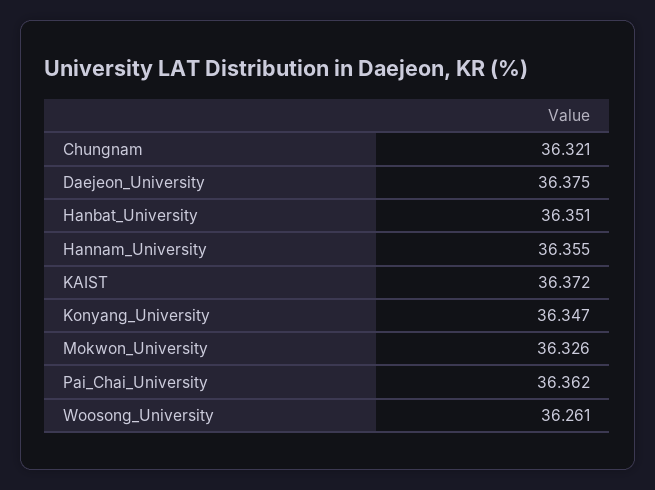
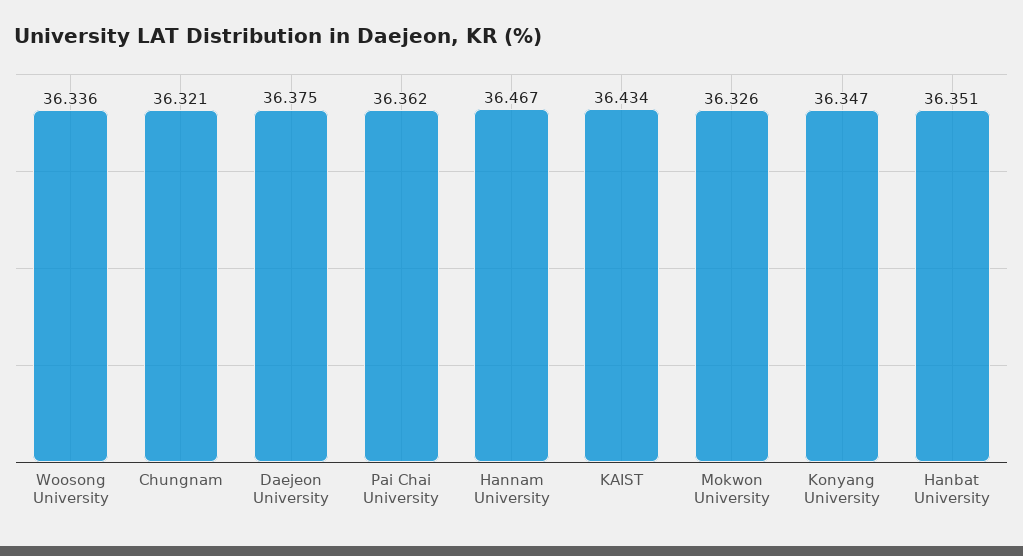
  {
    "Chungnam": 36.321,
    "Daejeon_University": 36.375,
    "Hanbat_University": 36.351,
-   "Hannam_University": 36.355,
+   "Hannam_University": 36.467,
-   "KAIST": 36.372,
+   "KAIST": 36.434,
    "Konyang_University": 36.347,
    "Mokwon_University": 36.326,
    "Pai_Chai_University": 36.362,
-   "Woosong_University": 36.261
+   "Woosong_University": 36.336
  }

